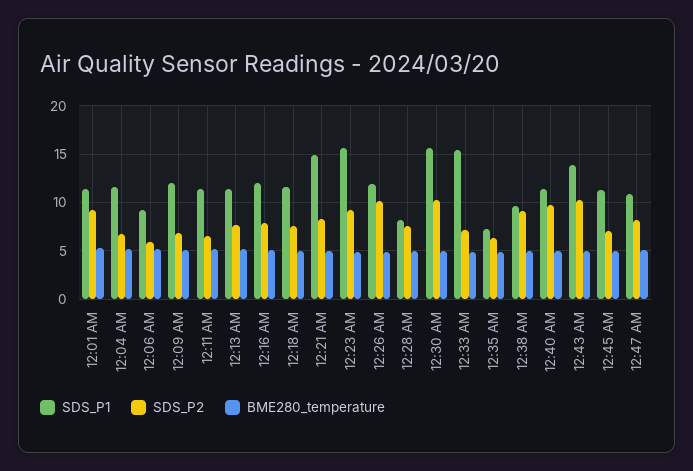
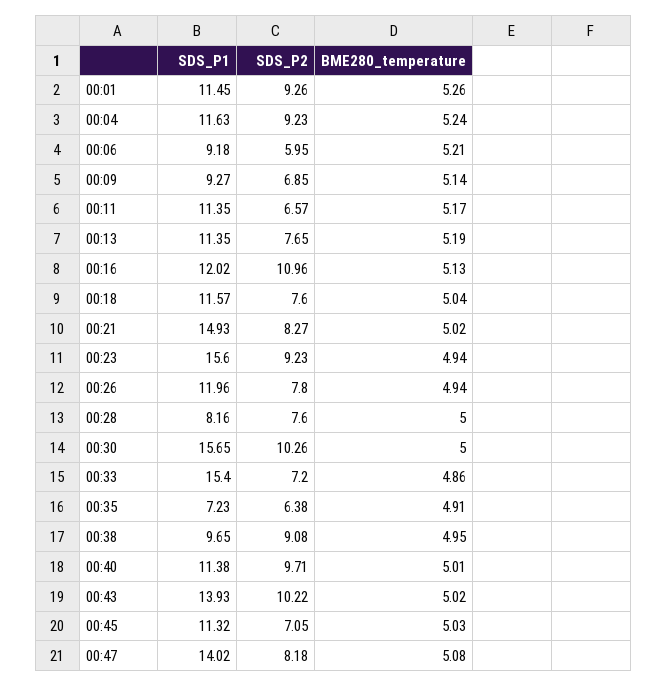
  {
    "SDS_P1": {
      "12:01 AM": 11.45,
      "12:04 AM": 11.63,
      "12:06 AM": 9.18,
-     "12:09 AM": 12,
+     "12:09 AM": 9.27,
      "12:11 AM": 11.35,
      "12:13 AM": 11.35,
      "12:16 AM": 12.02,
      "12:18 AM": 11.57,
      "12:21 AM": 14.93,
      "12:23 AM": 15.6,
      "12:26 AM": 11.96,
      "12:28 AM": 8.16,
      "12:30 AM": 15.65,
      "12:33 AM": 15.4,
      "12:35 AM": 7.23,
      "12:38 AM": 9.65,
      "12:40 AM": 11.38,
      "12:43 AM": 13.93,
      "12:45 AM": 11.32,
-     "12:47 AM": 11
+     "12:47 AM": 14.02
    },
    "SDS_P2": {
      "12:01 AM": 9.26,
-     "12:04 AM": 7,
+     "12:04 AM": 9.23,
      "12:06 AM": 5.95,
      "12:09 AM": 6.85,
      "12:11 AM": 6.57,
      "12:13 AM": 7.65,
-     "12:16 AM": 8,
+     "12:16 AM": 10.96,
      "12:18 AM": 7.6,
      "12:21 AM": 8.27,
      "12:23 AM": 9.23,
-     "12:26 AM": 10,
+     "12:26 AM": 7.8,
      "12:28 AM": 7.6,
      "12:30 AM": 10.26,
      "12:33 AM": 7.2,
      "12:35 AM": 6.38,
      "12:38 AM": 9.08,
      "12:40 AM": 9.71,
      "12:43 AM": 10.22,
      "12:45 AM": 7.05,
      "12:47 AM": 8.18
    },
    "BME280_temperature": {
      "12:01 AM": 5.26,
      "12:04 AM": 5.24,
      "12:06 AM": 5.21,
      "12:09 AM": 5.14,
      "12:11 AM": 5.17,
      "12:13 AM": 5.19,
      "12:16 AM": 5.13,
      "12:18 AM": 5.04,
      "12:21 AM": 5.02,
      "12:23 AM": 4.94,
      "12:26 AM": 4.94,
      "12:28 AM": 5,
      "12:30 AM": 5,
      "12:33 AM": 4.86,
      "12:35 AM": 4.91,
      "12:38 AM": 4.95,
      "12:40 AM": 5.01,
      "12:43 AM": 5.02,
      "12:45 AM": 5.03,
      "12:47 AM": 5.08
    }
  }

